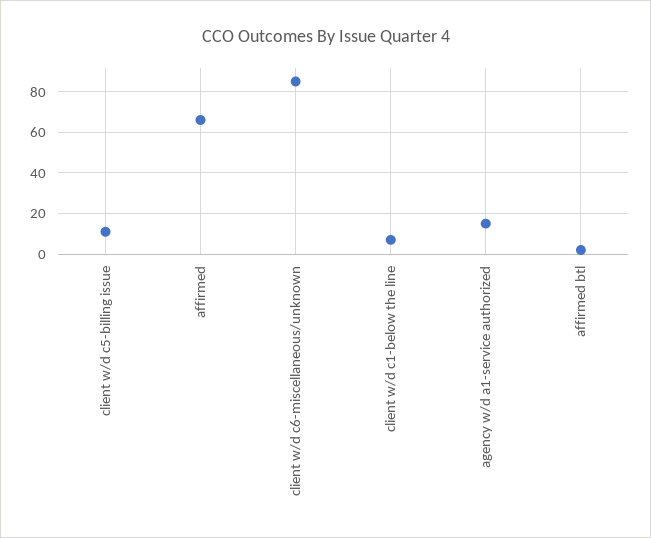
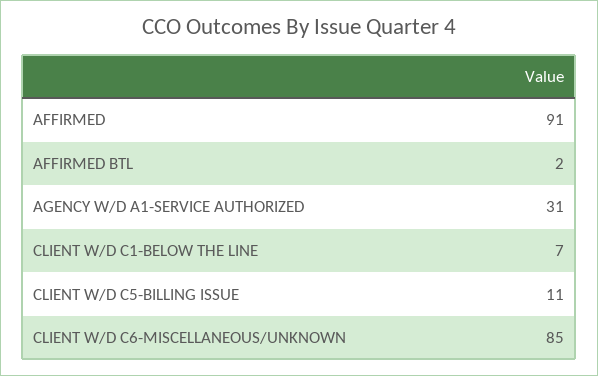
  {
    "client w/d c5-billing issue": 11,
-   "affirmed": 65,
+   "affirmed": 91,
    "client w/d c6-miscellaneous/unknown": 85,
    "client w/d c1-below the line": 7,
-   "agency w/d a1-service authorized": 15,
+   "agency w/d a1-service authorized": 31,
    "affirmed btl": 2
  }

